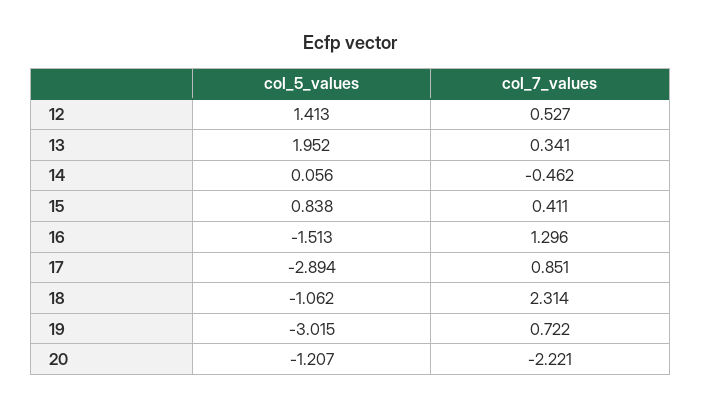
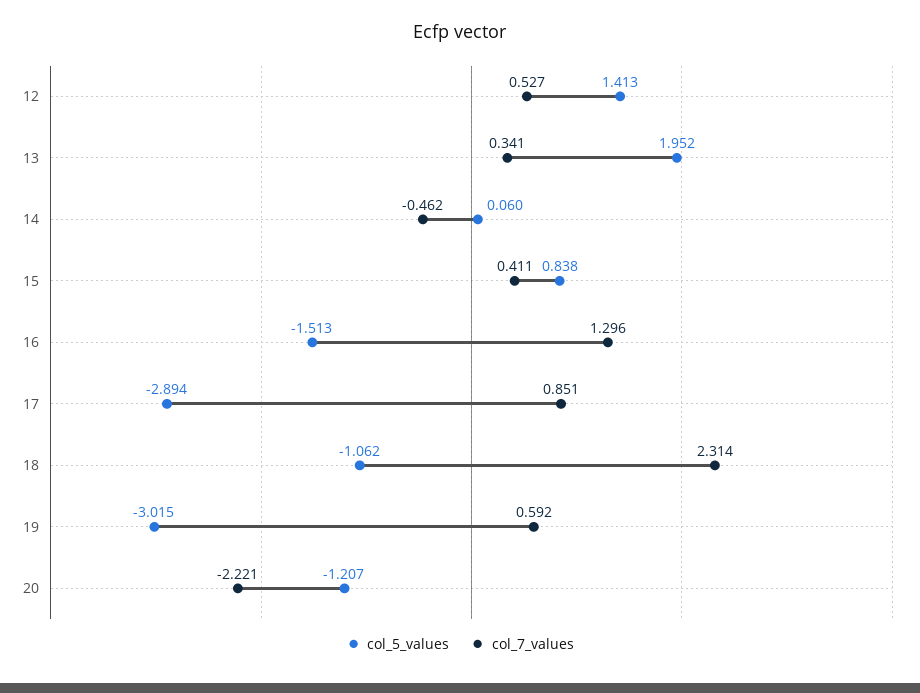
  {
    "col_5_values": {
      "12": 1.413,
      "13": 1.952,
-     "14": 0.056,
+     "14": 0.06,
      "15": 0.838,
      "16": -1.513,
      "17": -2.894,
      "18": -1.062,
      "19": -3.015,
      "20": -1.207
    },
    "col_7_values": {
      "12": 0.527,
      "13": 0.341,
      "14": -0.462,
      "15": 0.411,
      "16": 1.296,
      "17": 0.851,
      "18": 2.314,
-     "19": 0.722,
+     "19": 0.592,
      "20": -2.221
    }
  }

